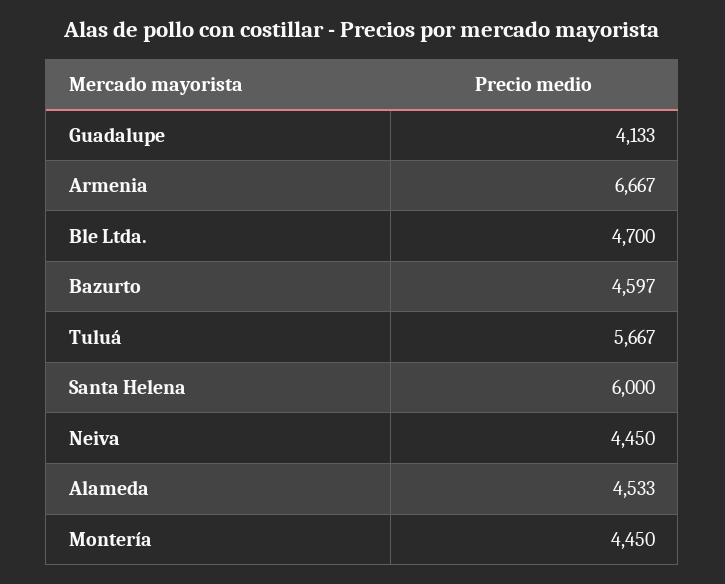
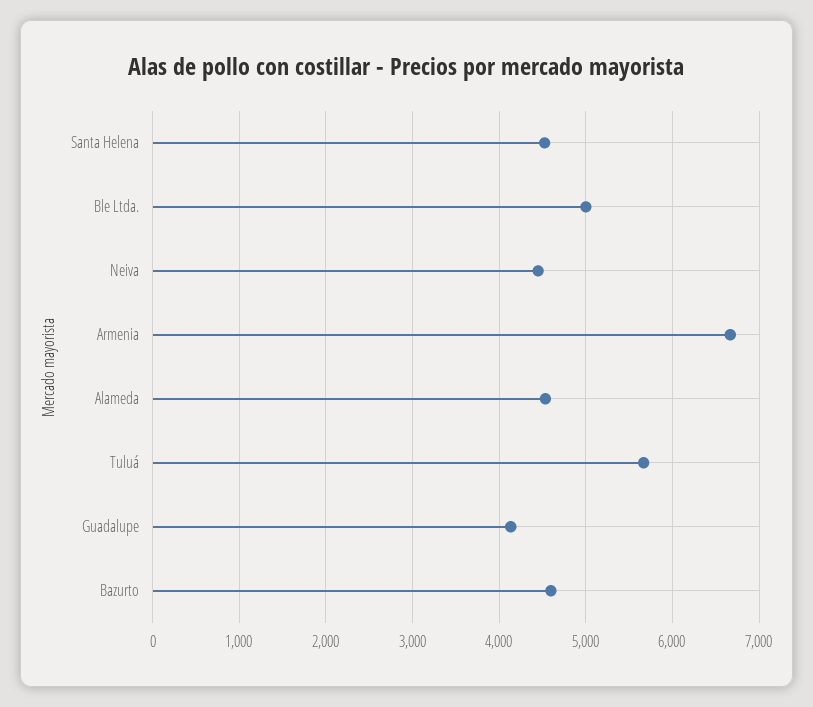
  {
    "Guadalupe": 4133,
    "Armenia": 6667,
-   "Ble Ltda.": 4700,
+   "Ble Ltda.": 5000,
    "Bazurto": 4597,
    "Tuluá": 5667,
-   "Santa Helena": 6000,
+   "Santa Helena": 4500,
    "Neiva": 4450,
-   "Alameda": 4533,
+   "Alameda": 4533
-   "Montería": 4450
  }

